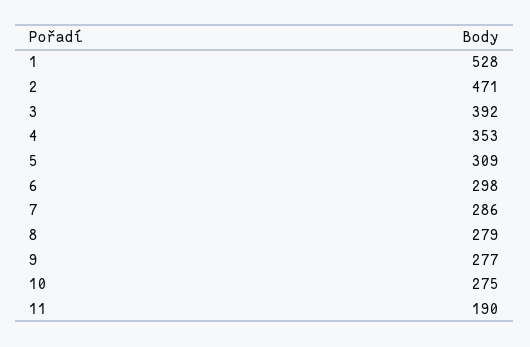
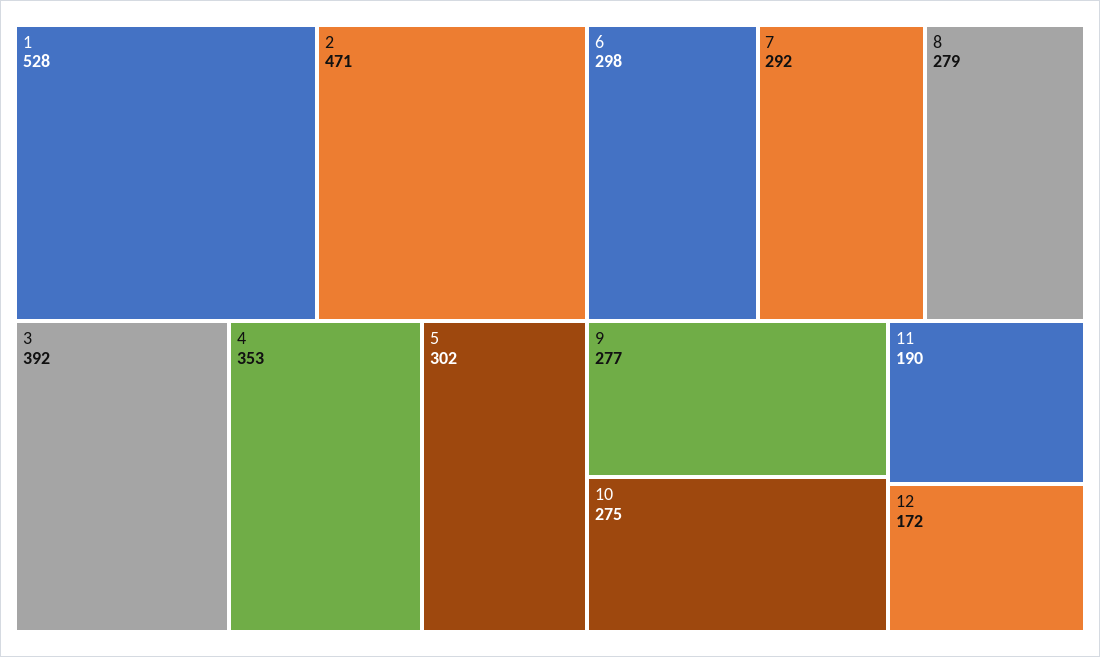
  {
    "1": 528,
    "2": 471,
    "3": 392,
    "4": 353,
-   "5": 309,
+   "5": 302,
    "6": 298,
-   "7": 286,
+   "7": 292,
    "8": 279,
    "9": 277,
    "10": 275,
-   "11": 190
+   "11": 190,
+   "12": 172
  }

